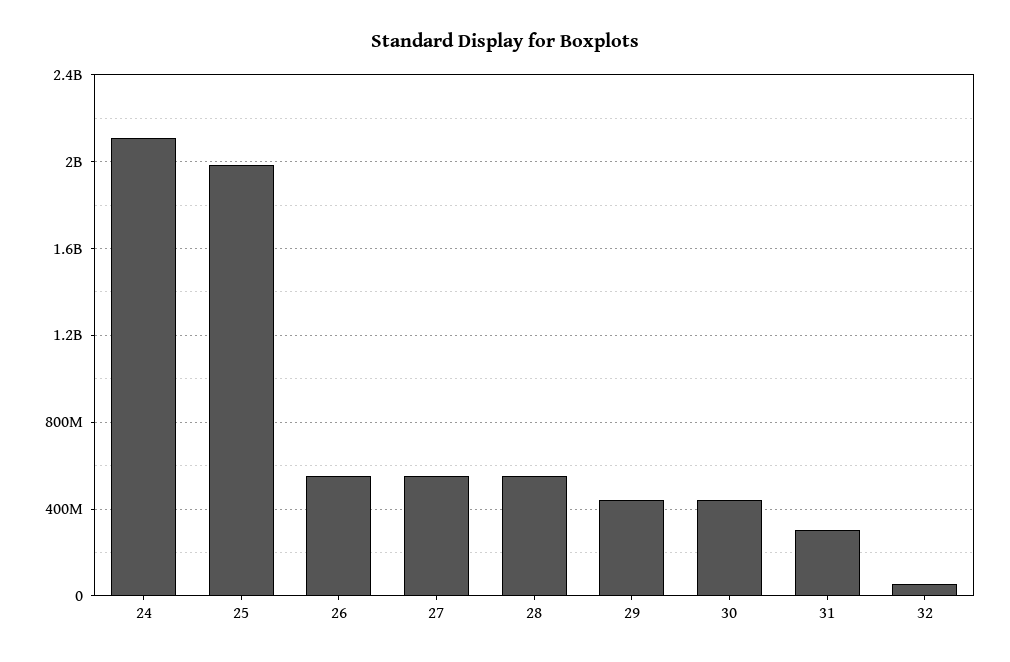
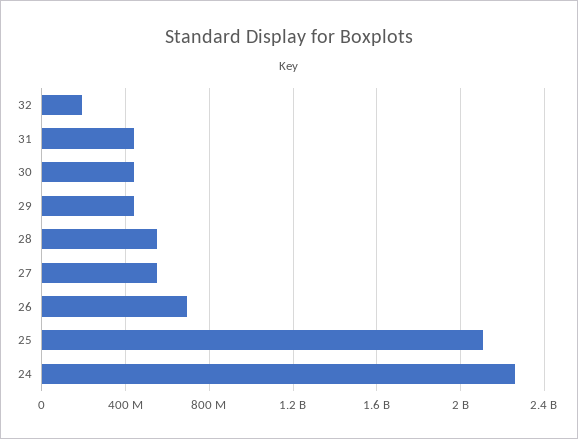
  {
-   "24": 2100000000,
+   "24": 2250000000,
-   "25": 2000000000,
+   "25": 2100000000,
-   "26": 550000000,
+   "26": 700000000,
    "27": 550000000,
    "28": 550000000,
    "29": 450000000,
    "30": 450000000,
-   "31": 300000000,
+   "31": 450000000,
-   "32": 50000000
+   "32": 200000000
  }

